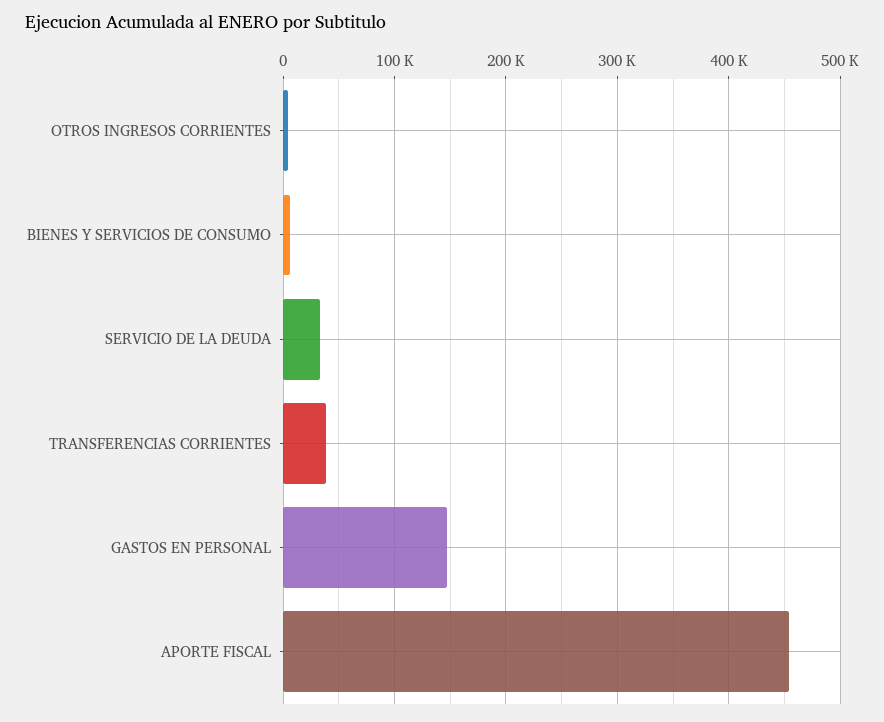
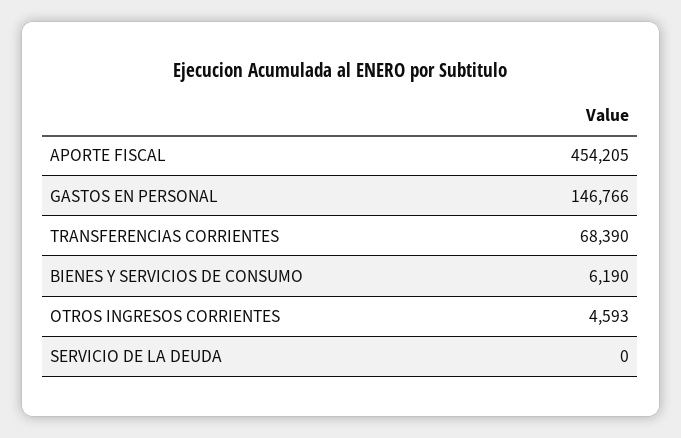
  {
    "OTROS INGRESOS CORRIENTES": 4593,
    "BIENES Y SERVICIOS DE CONSUMO": 6190,
-   "SERVICIO DE LA DEUDA": 30000,
+   "SERVICIO DE LA DEUDA": 0,
-   "TRANSFERENCIAS CORRIENTES": 40000,
+   "TRANSFERENCIAS CORRIENTES": 68390,
    "GASTOS EN PERSONAL": 146766,
    "APORTE FISCAL": 454205
  }

